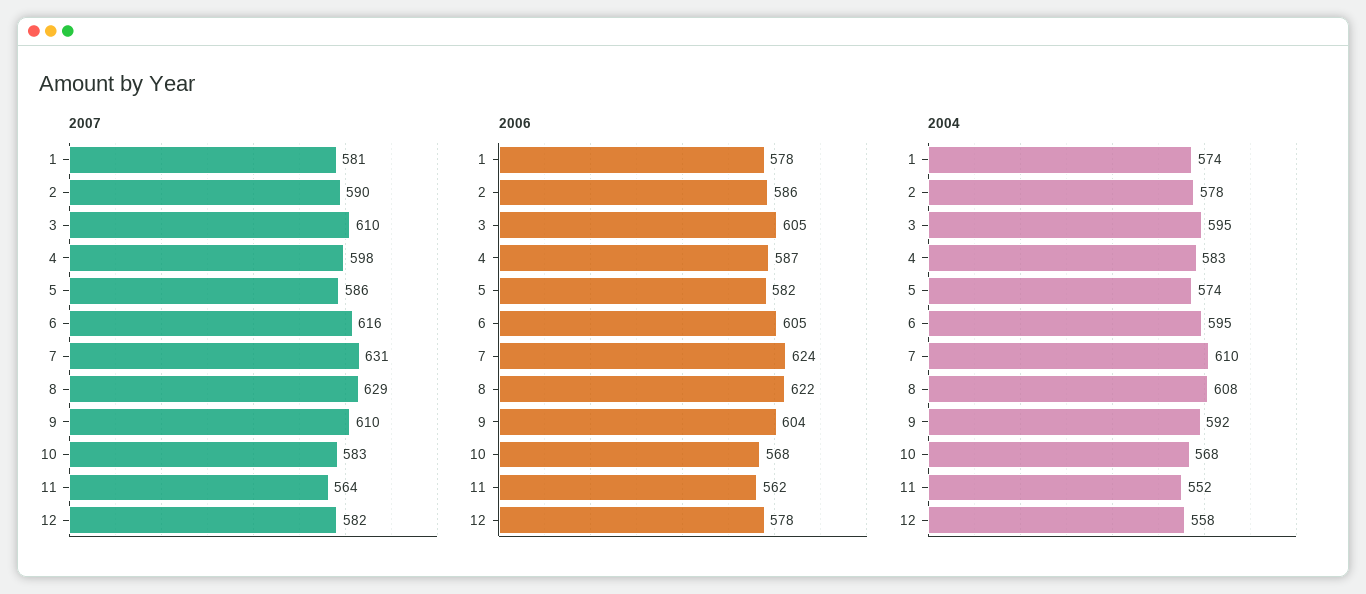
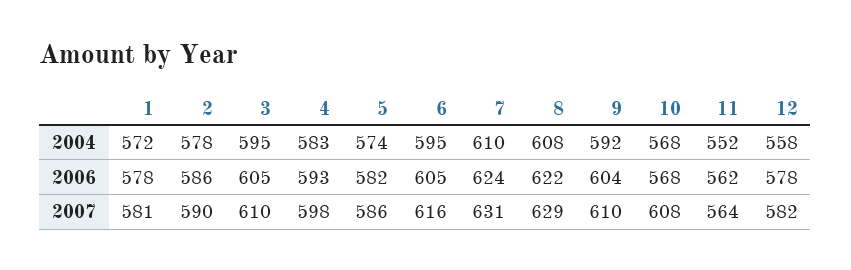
  {
    "2007": {
      "1": 581,
      "2": 590,
      "3": 610,
      "4": 598,
      "5": 586,
      "6": 616,
      "7": 631,
      "8": 629,
      "9": 610,
-     "10": 583,
+     "10": 608,
      "11": 564,
      "12": 582
    },
    "2006": {
      "1": 578,
      "2": 586,
      "3": 605,
-     "4": 587,
+     "4": 593,
      "5": 582,
      "6": 605,
      "7": 624,
      "8": 622,
      "9": 604,
      "10": 568,
      "11": 562,
      "12": 578
    },
    "2004": {
-     "1": 574,
+     "1": 572,
      "2": 578,
      "3": 595,
      "4": 583,
      "5": 574,
      "6": 595,
      "7": 610,
      "8": 608,
      "9": 592,
      "10": 568,
      "11": 552,
      "12": 558
    }
  }

